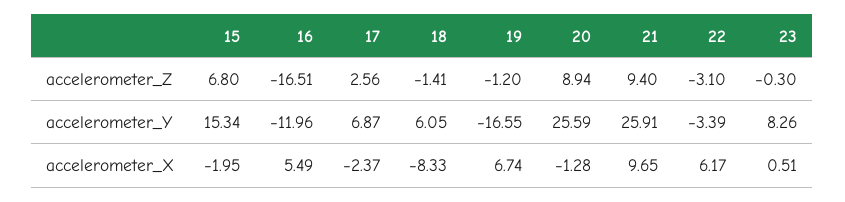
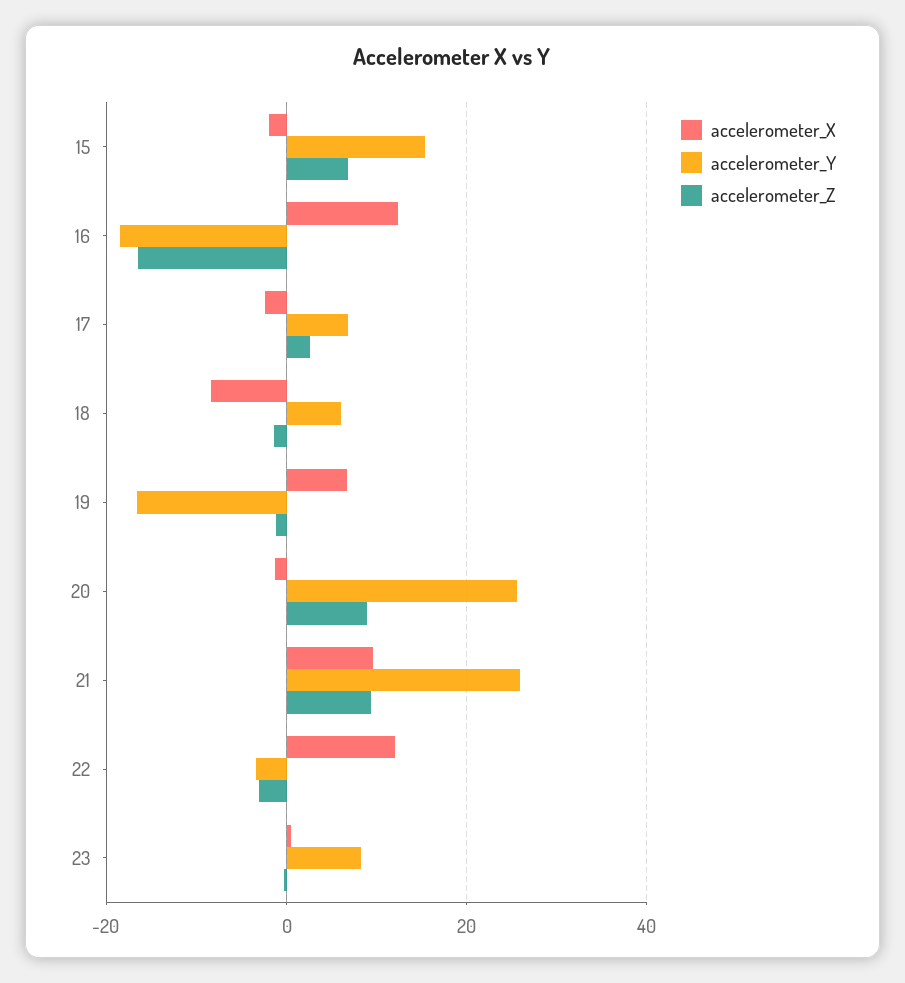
  {
    "accelerometer_Z": {
      "15": 6.8,
      "16": -16.51,
      "17": 2.56,
      "18": -1.41,
      "19": -1.2,
      "20": 8.94,
      "21": 9.4,
      "22": -3.1,
      "23": -0.3
    },
    "accelerometer_Y": {
      "15": 15.34,
-     "16": -11.96,
+     "16": -18,
      "17": 6.87,
      "18": 6.05,
      "19": -16.55,
      "20": 25.59,
      "21": 25.91,
      "22": -3.39,
      "23": 8.26
    },
    "accelerometer_X": {
      "15": -1.95,
-     "16": 5.49,
+     "16": 12,
      "17": -2.37,
      "18": -8.33,
      "19": 6.74,
      "20": -1.28,
      "21": 9.65,
-     "22": 6.17,
+     "22": 12,
      "23": 0.51
    }
  }

